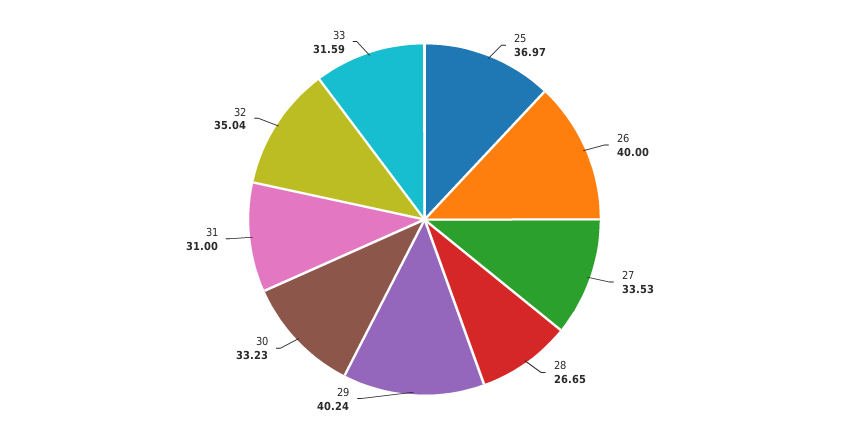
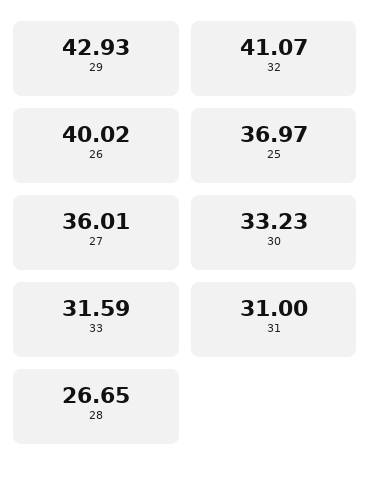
  {
    "25": 36.97,
-   "26": 40,
+   "26": 40.02,
-   "27": 33.53,
+   "27": 36.01,
    "28": 26.65,
-   "29": 40.24,
+   "29": 42.93,
    "30": 33.23,
    "31": 31,
-   "32": 35.04,
+   "32": 41.07,
    "33": 31.59
  }

